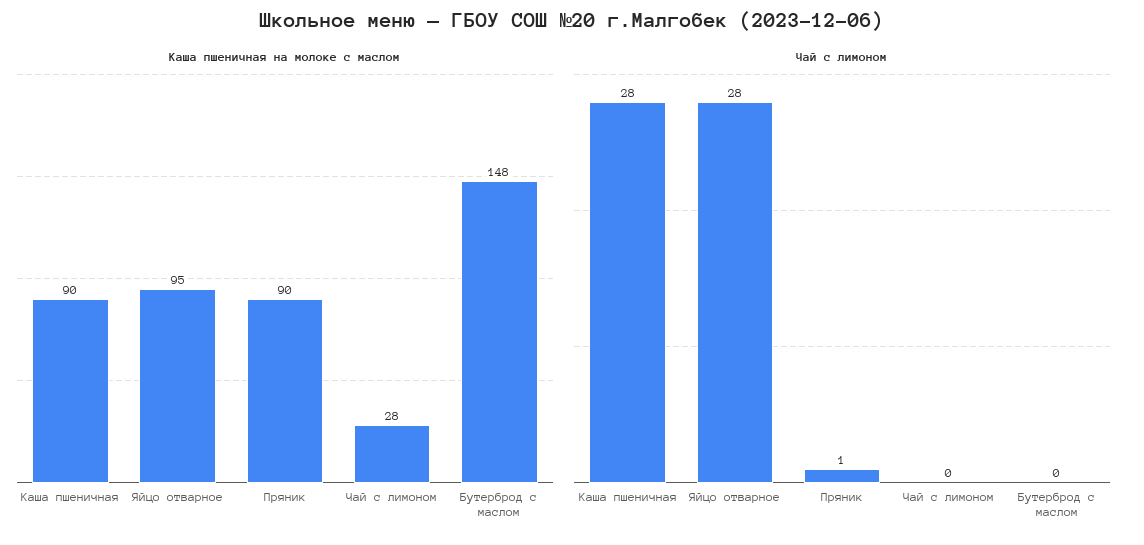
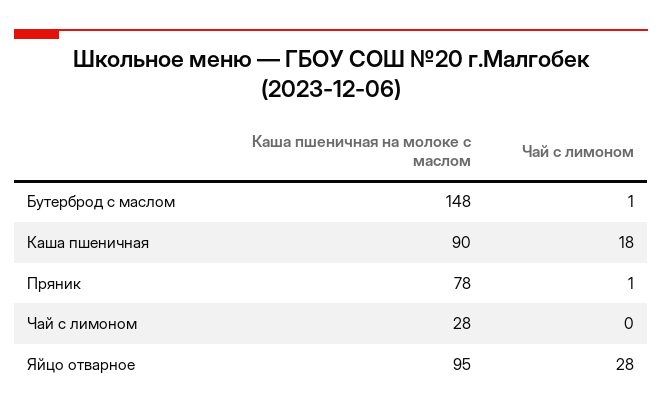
  {
    "Каша пшеничная на молоке с маслом": {
      "Каша пшеничная": 90,
      "Яйцо отварное": 95,
-     "Пряник": 90,
+     "Пряник": 78,
      "Чай с лимоном": 28,
      "Бутерброд с маслом": 148
    },
    "Чай с лимоном": {
-     "Каша пшеничная": 28,
+     "Каша пшеничная": 18,
      "Яйцо отварное": 28,
      "Пряник": 1,
      "Чай с лимоном": 0,
-     "Бутерброд с маслом": 0
+     "Бутерброд с маслом": 1
    }
  }

